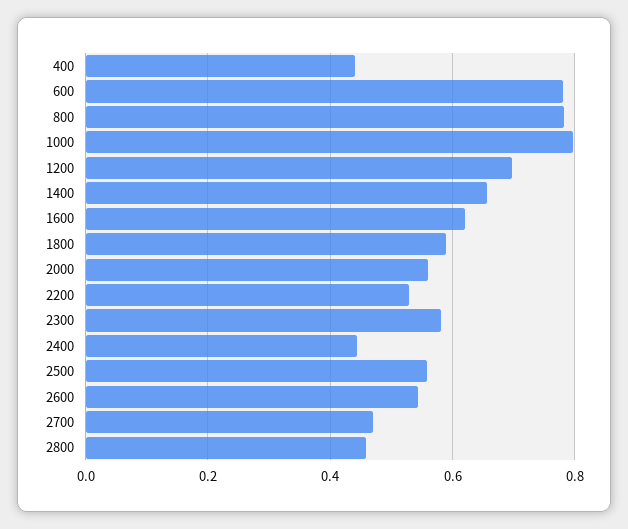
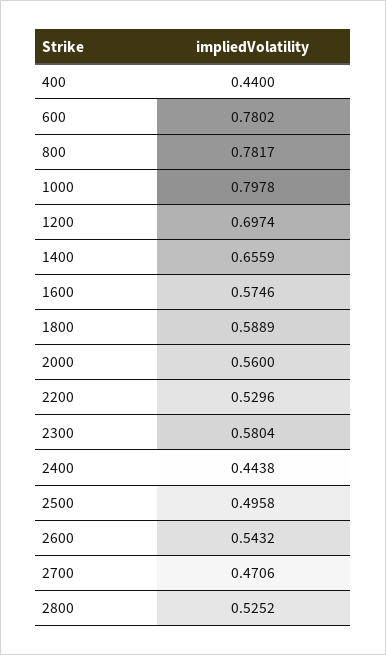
  {
    "400": 0.44,
    "600": 0.7802,
    "800": 0.7817,
    "1000": 0.7978,
    "1200": 0.6974,
    "1400": 0.6559,
-   "1600": 0.62,
+   "1600": 0.5746,
    "1800": 0.5889,
    "2000": 0.56,
    "2200": 0.5296,
    "2300": 0.5804,
    "2400": 0.4438,
-   "2500": 0.56,
+   "2500": 0.4958,
    "2600": 0.5432,
    "2700": 0.4706,
-   "2800": 0.46
+   "2800": 0.5252
  }

